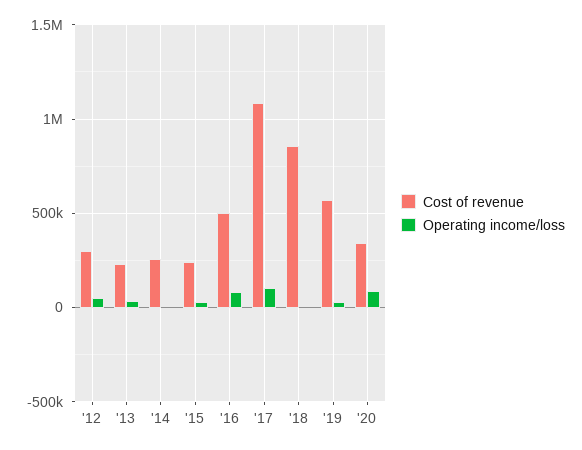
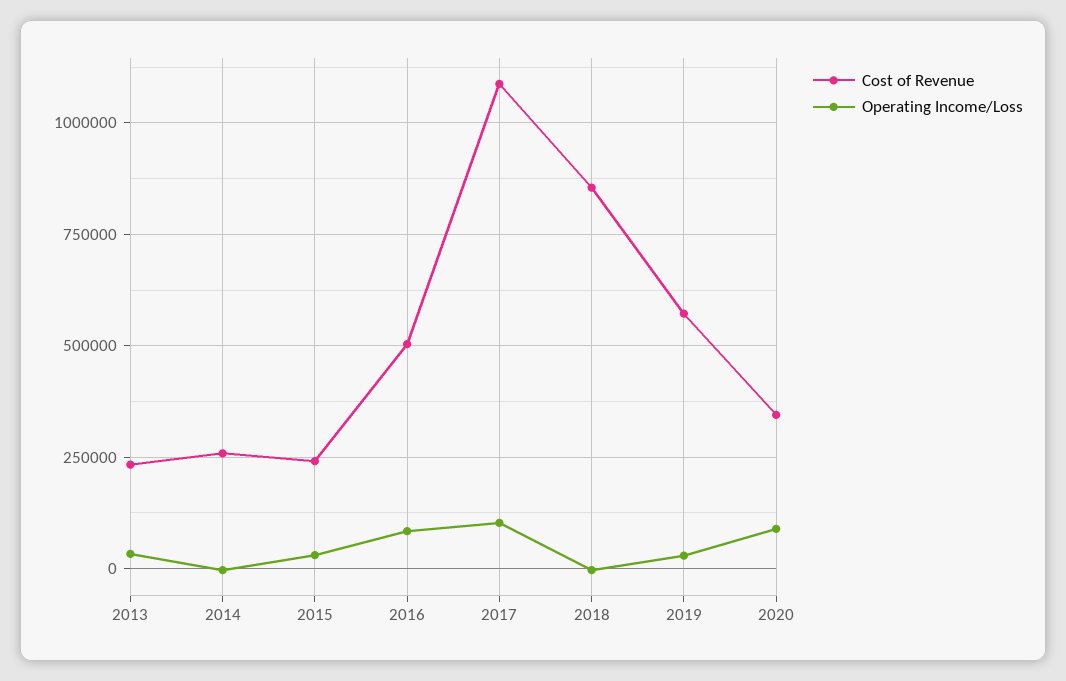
  {
    "Cost of revenue": {
-     "'12": 300000,
      "'13": 225000,
      "'14": 250000,
      "'15": 250000,
      "'16": 500000,
      "'17": 1100000,
      "'18": 850000,
      "'19": 575000,
      "'20": 350000
    },
    "Operating income/loss": {
-     "'12": 50000,
      "'13": 25000,
      "'14": 0,
      "'15": 25000,
      "'16": 75000,
      "'17": 100000,
      "'18": 0,
      "'19": 25000,
      "'20": 100000
    }
  }

